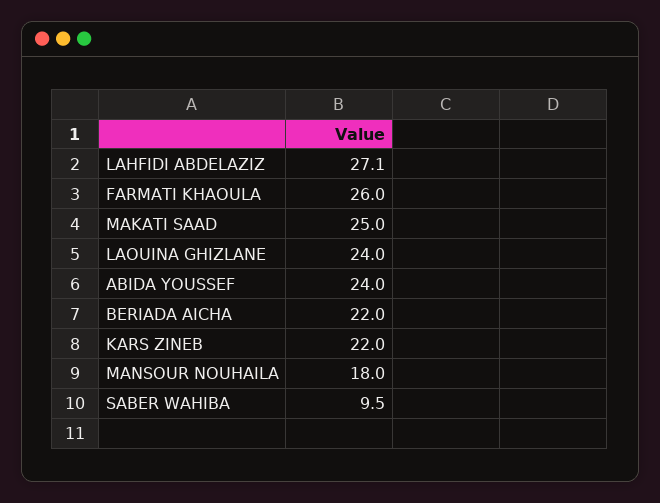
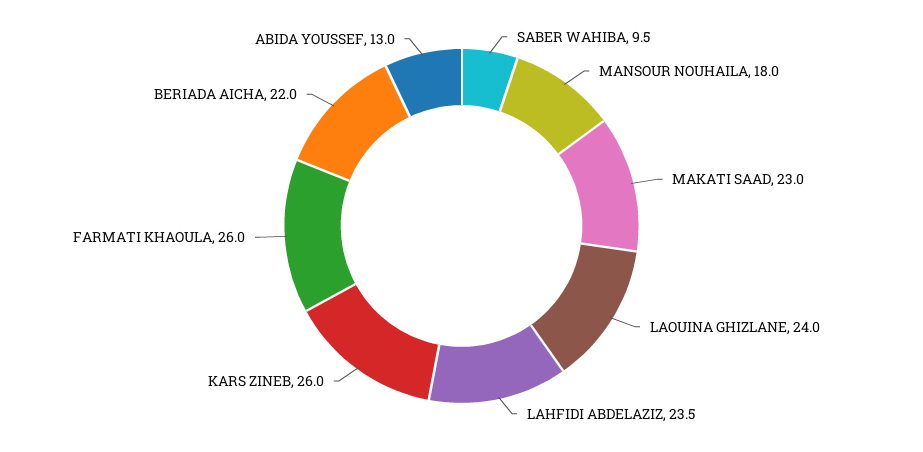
  {
-   "LAHFIDI ABDELAZIZ": 27.1,
+   "LAHFIDI ABDELAZIZ": 23.5,
    "FARMATI KHAOULA": 26,
-   "MAKATI SAAD": 25,
+   "MAKATI SAAD": 23,
    "LAOUINA GHIZLANE": 24,
-   "ABIDA YOUSSEF": 24,
+   "ABIDA YOUSSEF": 13,
    "BERIADA AICHA": 22,
-   "KARS ZINEB": 22,
+   "KARS ZINEB": 26,
    "MANSOUR NOUHAILA": 18,
    "SABER WAHIBA": 9.5
  }

